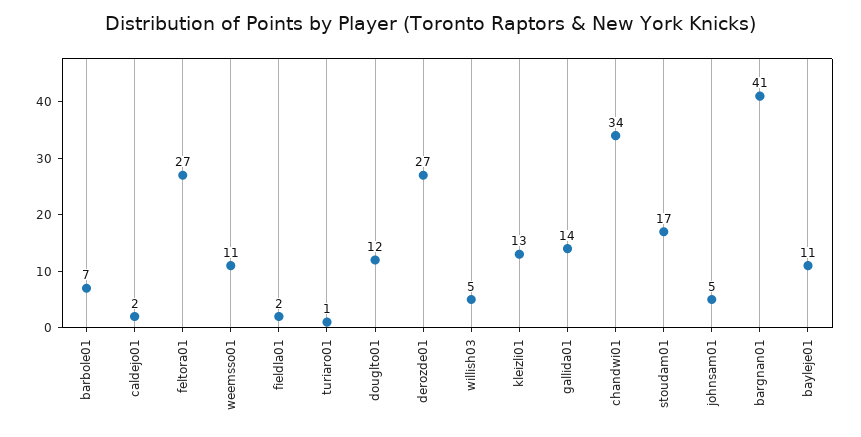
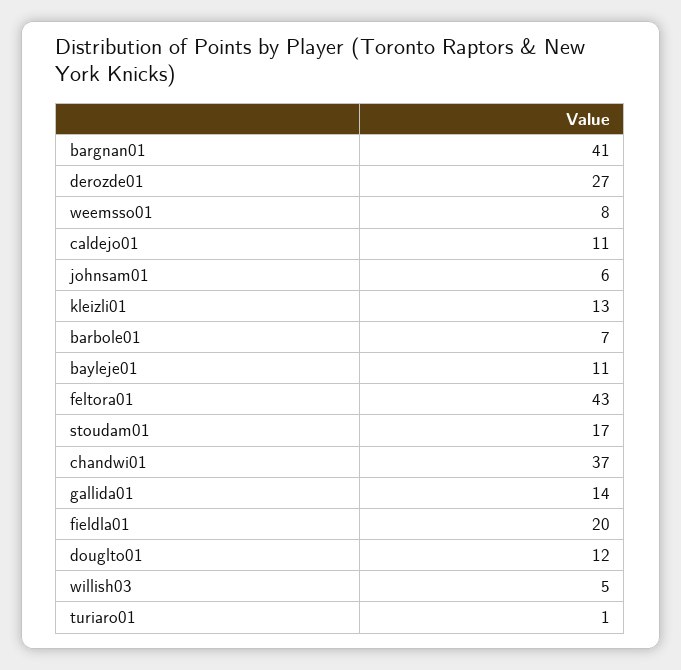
  {
    "barbole01": 7,
-   "caldejo01": 2,
+   "caldejo01": 11,
-   "feltora01": 27,
+   "feltora01": 43,
-   "weemsso01": 11,
+   "weemsso01": 8,
-   "fieldla01": 2,
+   "fieldla01": 20,
    "turiaro01": 1,
    "douglto01": 12,
    "derozde01": 27,
    "willish03": 5,
    "kleizli01": 13,
    "gallida01": 14,
-   "chandwi01": 34,
+   "chandwi01": 37,
    "stoudam01": 17,
-   "johnsam01": 5,
+   "johnsam01": 6,
    "bargnan01": 41,
    "bayleje01": 11
  }

